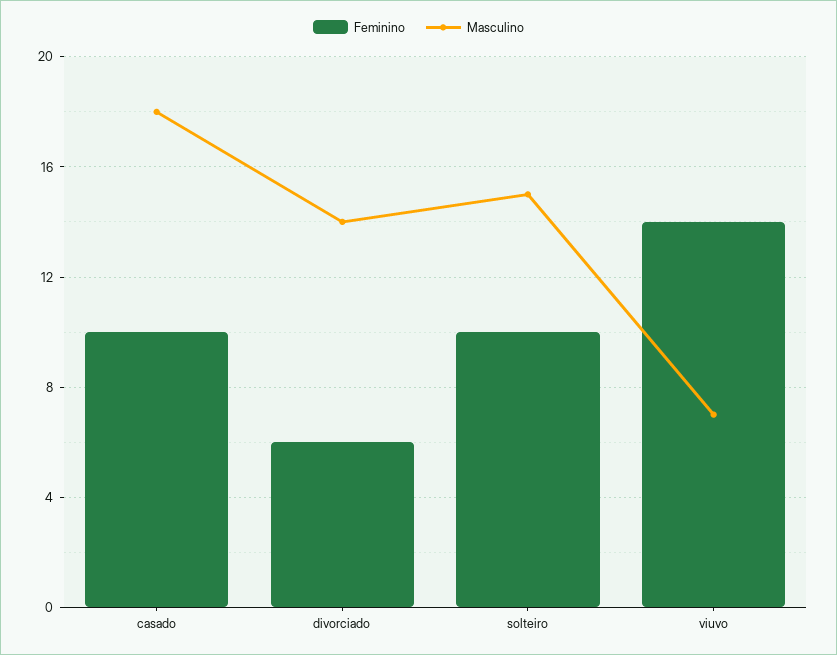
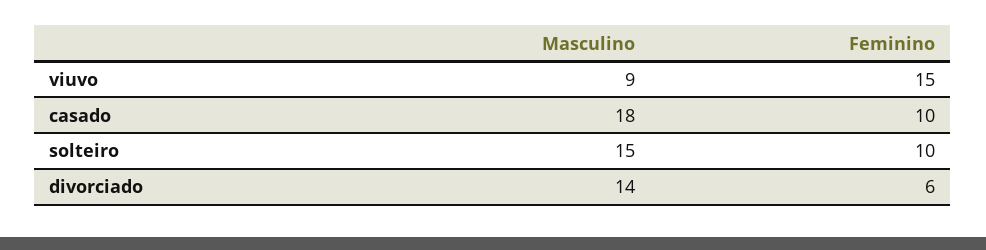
  {
    "Feminino": {
      "casado": 10,
      "divorciado": 6,
      "solteiro": 10,
-     "viuvo": 14
+     "viuvo": 15
    },
    "Masculino": {
      "casado": 18,
      "divorciado": 14,
      "solteiro": 15,
-     "viuvo": 7
+     "viuvo": 9
    }
  }

